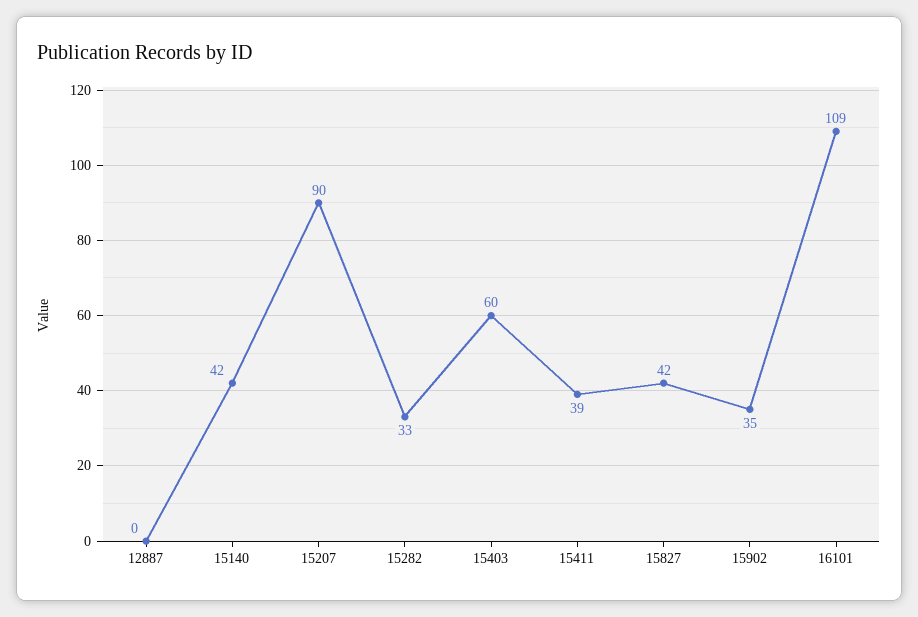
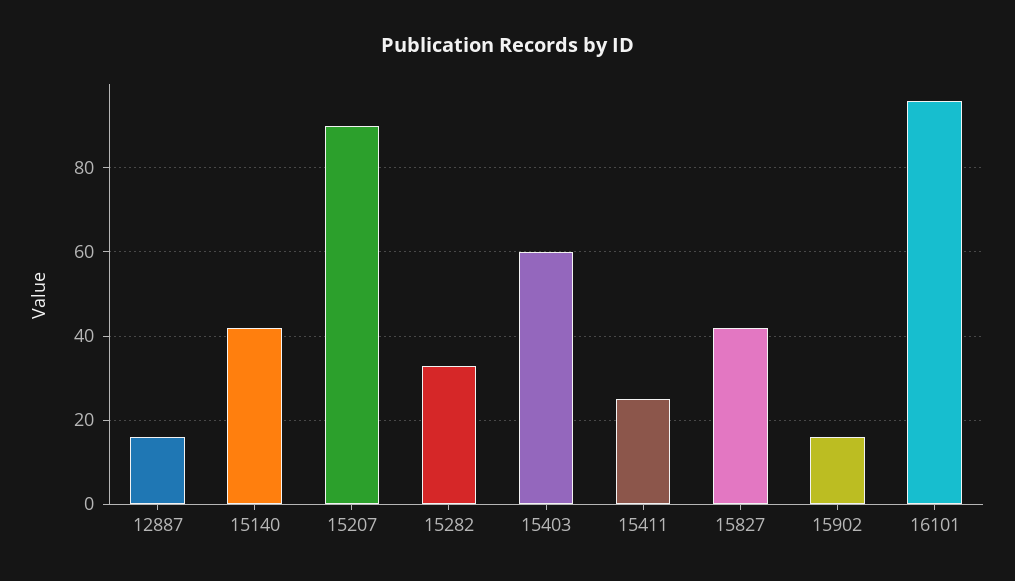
  {
-   "12887": 0,
+   "12887": 15,
    "15140": 42,
    "15207": 90,
    "15282": 33,
    "15403": 60,
-   "15411": 39,
+   "15411": 25,
    "15827": 42,
-   "15902": 35,
+   "15902": 15,
-   "16101": 109
+   "16101": 95
  }

